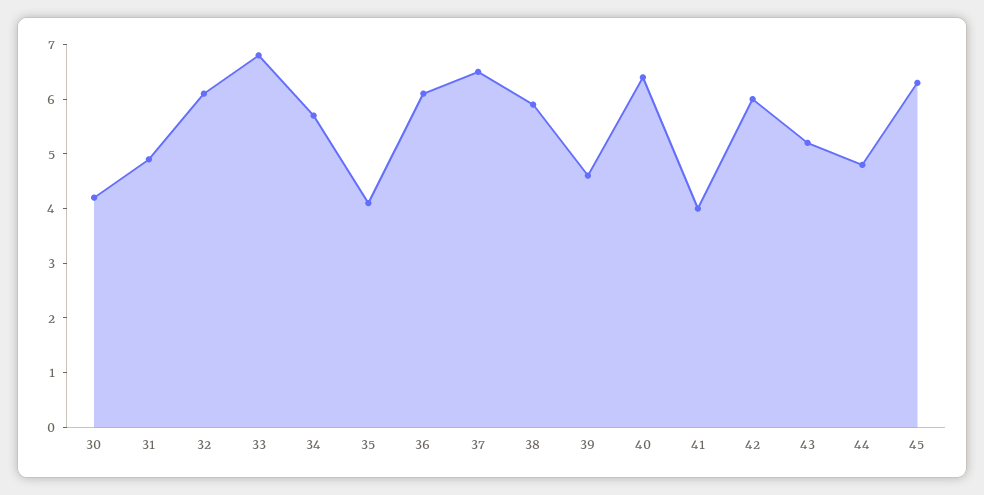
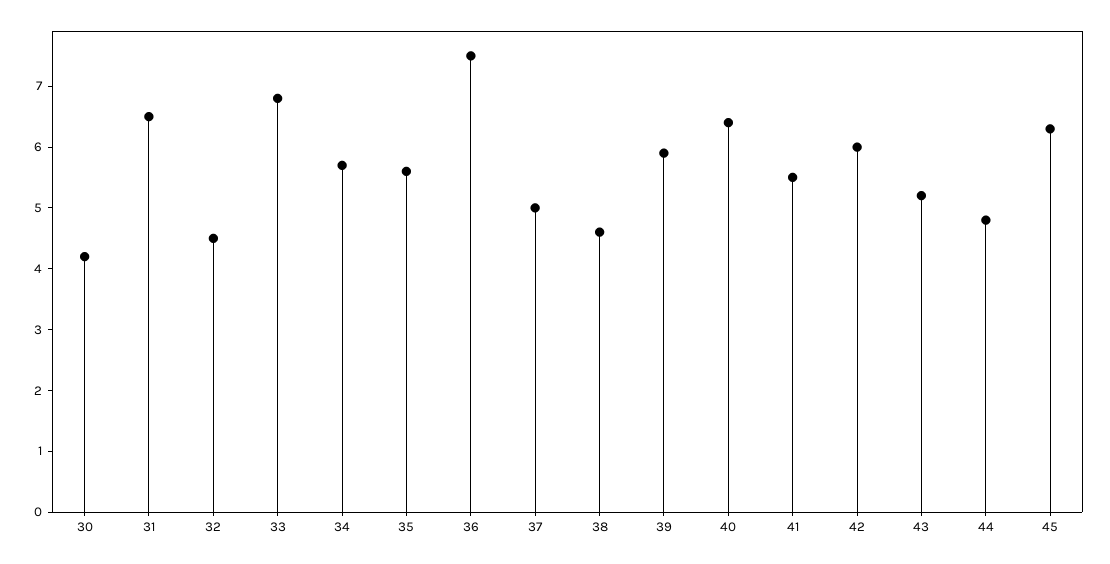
  {
    "30": 4,
-   "31": 5,
+   "31": 6.5,
-   "32": 6,
+   "32": 4.5,
    "33": 7,
    "34": 5.5,
-   "35": 4,
+   "35": 5.5,
-   "36": 6,
+   "36": 7.5,
-   "37": 6.5,
+   "37": 5,
-   "38": 6,
+   "38": 4.5,
-   "39": 4.5,
+   "39": 6,
    "40": 6.5,
-   "41": 4,
+   "41": 5.5,
    "42": 6,
    "43": 5,
    "44": 5,
    "45": 6.5
  }

